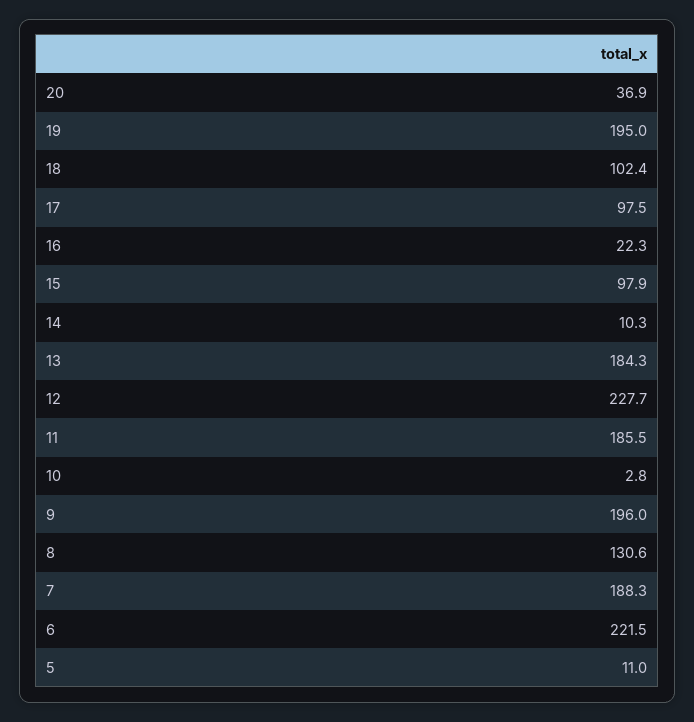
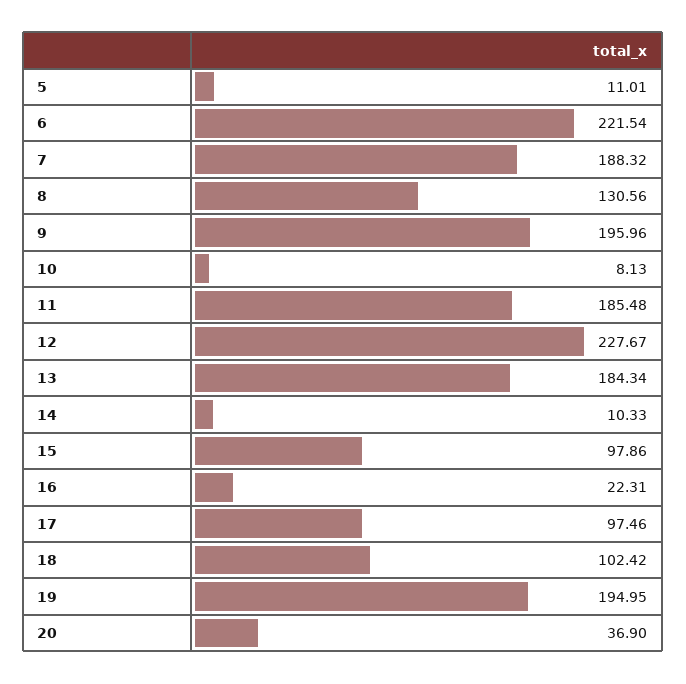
  {
    "20": 36.9,
    "19": 194.95,
    "18": 102.42,
    "17": 97.46,
    "16": 22.31,
    "15": 97.86,
    "14": 10.33,
    "13": 184.34,
    "12": 227.67,
    "11": 185.48,
-   "10": 2.8,
+   "10": 8.13,
    "9": 195.96,
    "8": 130.56,
    "7": 188.32,
    "6": 221.54,
    "5": 11.01
  }

